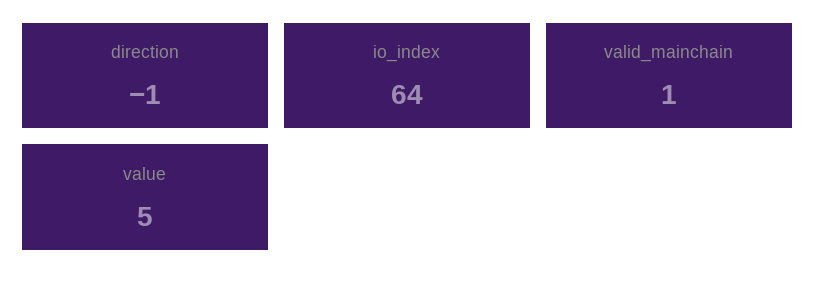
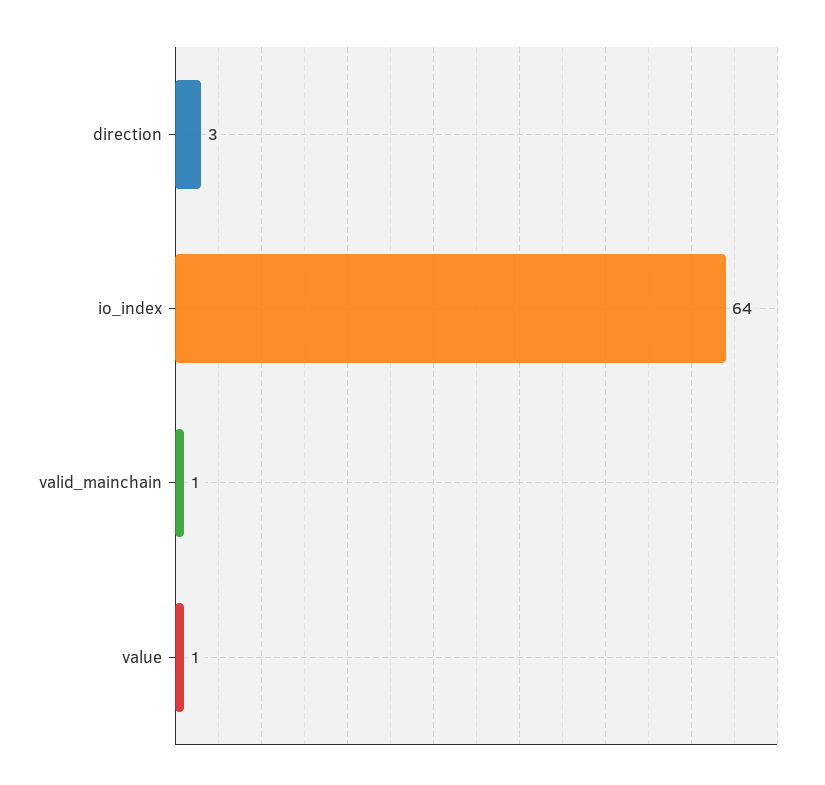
  {
-   "direction": -1,
+   "direction": 3,
    "io_index": 64,
    "valid_mainchain": 1,
-   "value": 5
+   "value": 1
  }

